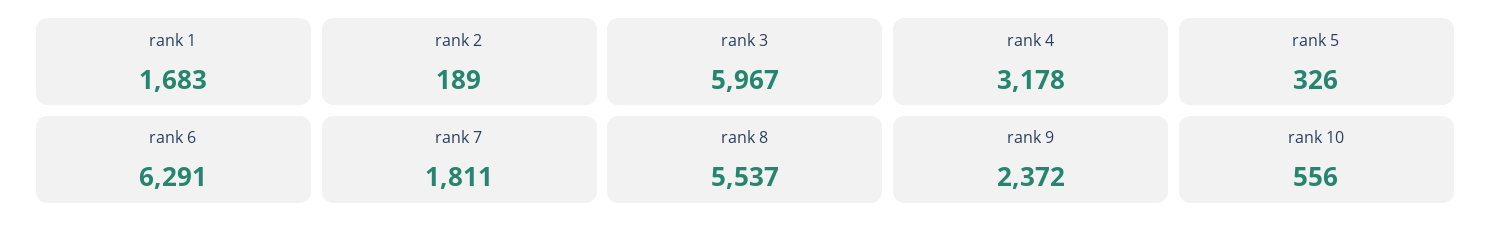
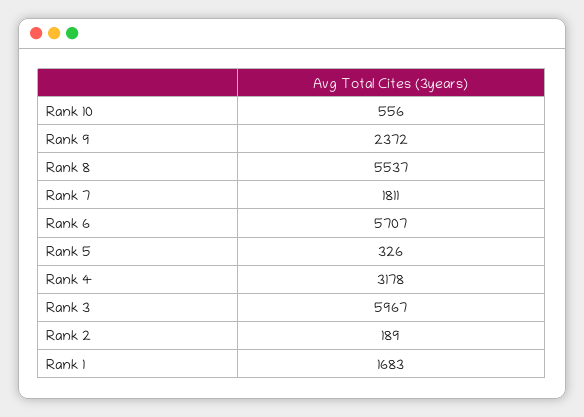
  {
    "rank 1": 1683,
    "rank 2": 189,
    "rank 3": 5967,
    "rank 4": 3178,
    "rank 5": 326,
-   "rank 6": 6291,
+   "rank 6": 5707,
    "rank 7": 1811,
    "rank 8": 5537,
    "rank 9": 2372,
    "rank 10": 556
  }

